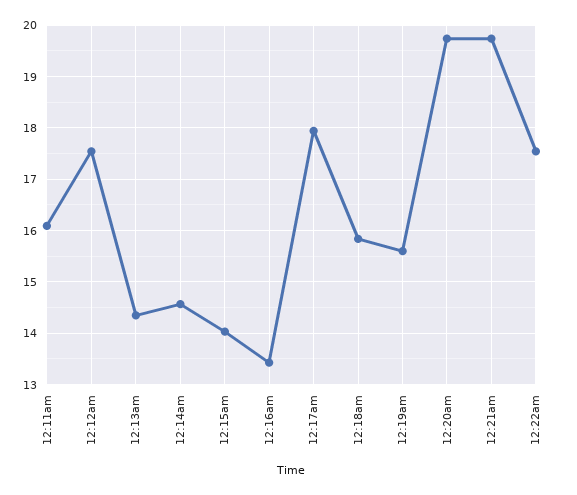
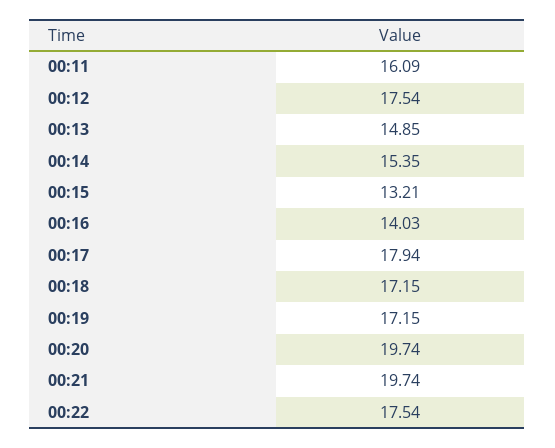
  {
    "12:11am": 16.09,
    "12:12am": 17.54,
-   "12:13am": 14.4,
+   "12:13am": 14.85,
-   "12:14am": 14.6,
+   "12:14am": 15.35,
-   "12:15am": 14,
+   "12:15am": 13.21,
-   "12:16am": 13.4,
+   "12:16am": 14.03,
    "12:17am": 17.94,
-   "12:18am": 15.8,
+   "12:18am": 17.15,
-   "12:19am": 15.6,
+   "12:19am": 17.15,
    "12:20am": 19.74,
    "12:21am": 19.74,
    "12:22am": 17.54
  }

